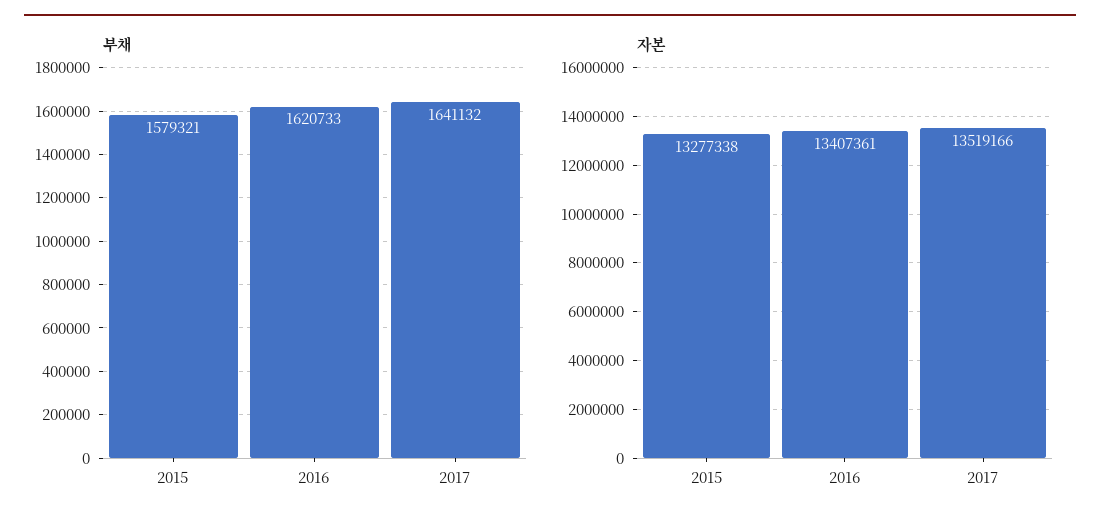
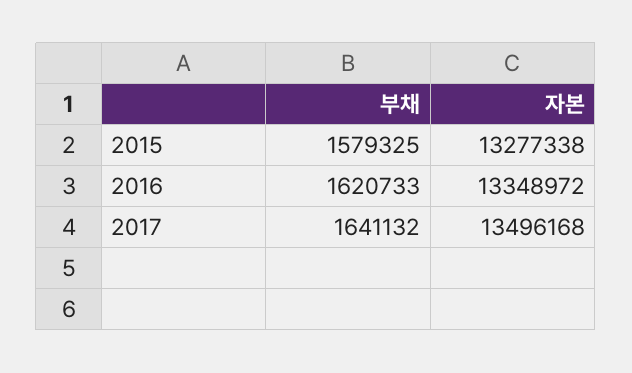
  {
    "부채": {
-     "2015": 1579321,
+     "2015": 1579325,
      "2016": 1620733,
      "2017": 1641132
    },
    "자본": {
      "2015": 13277338,
-     "2016": 13407361,
+     "2016": 13348972,
-     "2017": 13519166
+     "2017": 13496168
    }
  }

